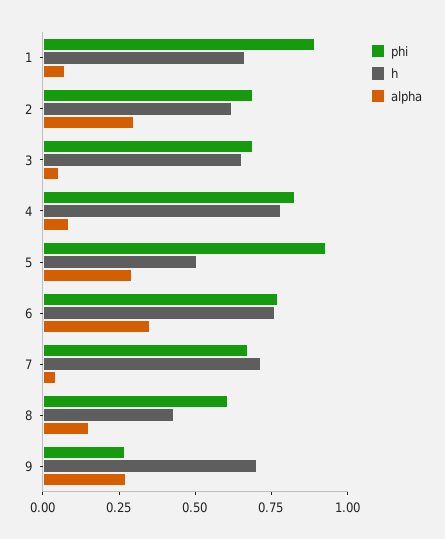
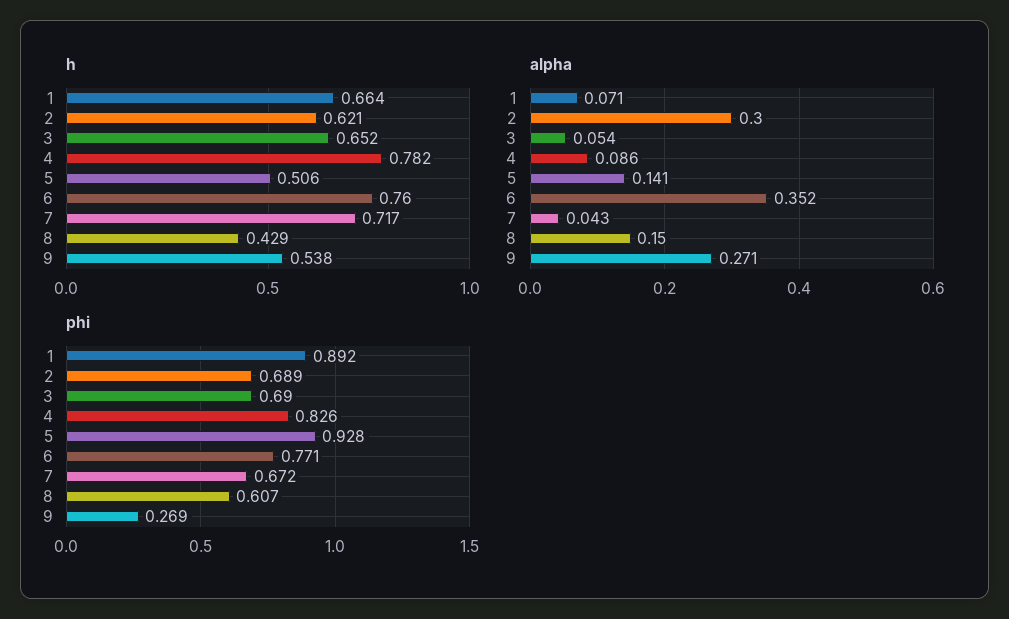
  {
    "phi": {
      "1": 0.892,
      "2": 0.689,
      "3": 0.69,
      "4": 0.826,
      "5": 0.928,
      "6": 0.771,
      "7": 0.672,
      "8": 0.607,
      "9": 0.269
    },
    "h": {
      "1": 0.664,
      "2": 0.621,
      "3": 0.652,
      "4": 0.782,
      "5": 0.506,
      "6": 0.76,
      "7": 0.717,
      "8": 0.429,
-     "9": 0.7
+     "9": 0.538
    },
    "alpha": {
      "1": 0.071,
      "2": 0.3,
      "3": 0.054,
      "4": 0.086,
-     "5": 0.3,
+     "5": 0.141,
      "6": 0.352,
      "7": 0.043,
      "8": 0.15,
      "9": 0.271
    }
  }

